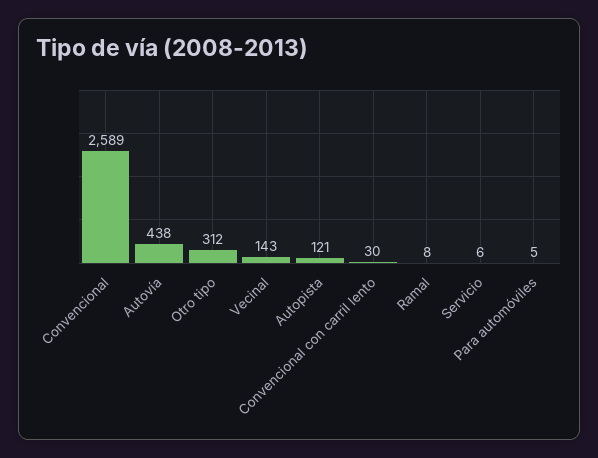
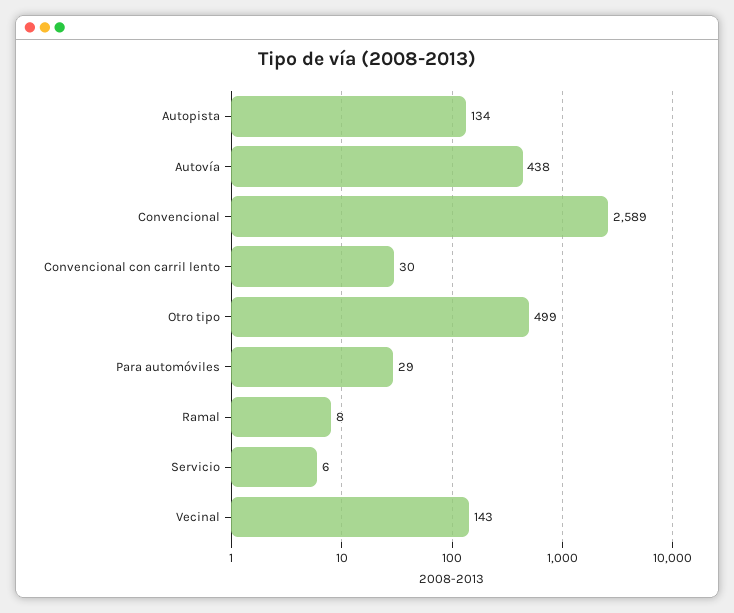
  {
    "Convencional": 2589,
    "Autovía": 438,
-   "Otro tipo": 312,
+   "Otro tipo": 499,
    "Vecinal": 143,
-   "Autopista": 121,
+   "Autopista": 134,
    "Convencional con carril lento": 30,
    "Ramal": 8,
    "Servicio": 6,
-   "Para automóviles": 5
+   "Para automóviles": 29
  }

